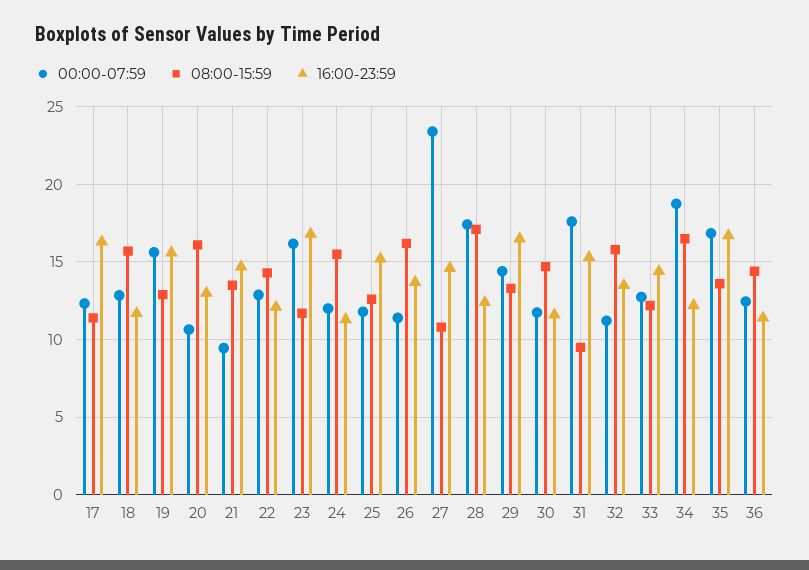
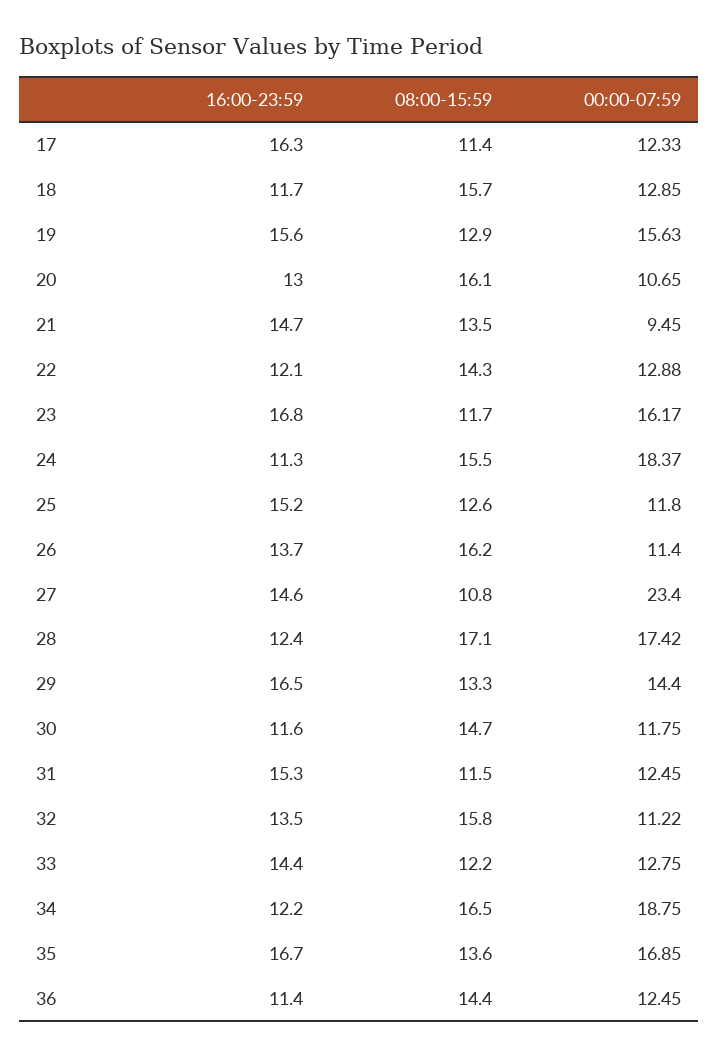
  {
    "00:00-07:59": {
      "17": 12.33,
      "18": 12.85,
      "19": 15.63,
      "20": 10.65,
      "21": 9.45,
      "22": 12.88,
      "23": 16.17,
-     "24": 12,
+     "24": 18.37,
      "25": 11.8,
      "26": 11.4,
      "27": 23.4,
      "28": 17.42,
      "29": 14.4,
      "30": 11.75,
-     "31": 17.5,
+     "31": 12.45,
      "32": 11.22,
      "33": 12.75,
      "34": 18.75,
      "35": 16.85,
      "36": 12.45
    },
    "08:00-15:59": {
      "17": 11.4,
      "18": 15.7,
      "19": 12.9,
      "20": 16.1,
      "21": 13.5,
      "22": 14.3,
      "23": 11.7,
      "24": 15.5,
      "25": 12.6,
      "26": 16.2,
      "27": 10.8,
      "28": 17.1,
      "29": 13.3,
      "30": 14.7,
-     "31": 9.5,
+     "31": 11.5,
      "32": 15.8,
      "33": 12.2,
      "34": 16.5,
      "35": 13.6,
      "36": 14.4
    },
    "16:00-23:59": {
      "17": 16.3,
      "18": 11.7,
      "19": 15.6,
      "20": 13,
      "21": 14.7,
      "22": 12.1,
      "23": 16.8,
      "24": 11.3,
      "25": 15.2,
      "26": 13.7,
      "27": 14.6,
      "28": 12.4,
      "29": 16.5,
      "30": 11.6,
      "31": 15.3,
      "32": 13.5,
      "33": 14.4,
      "34": 12.2,
      "35": 16.7,
      "36": 11.4
    }
  }

